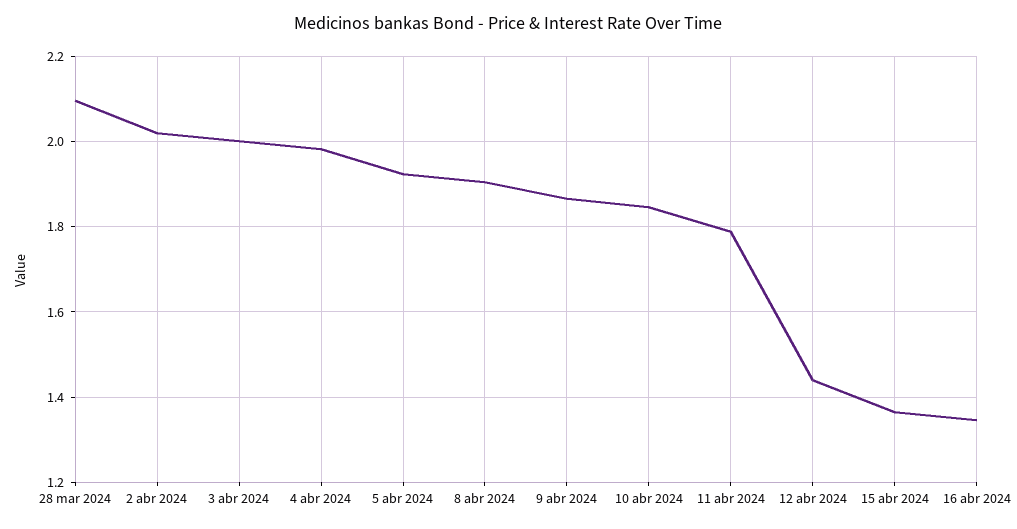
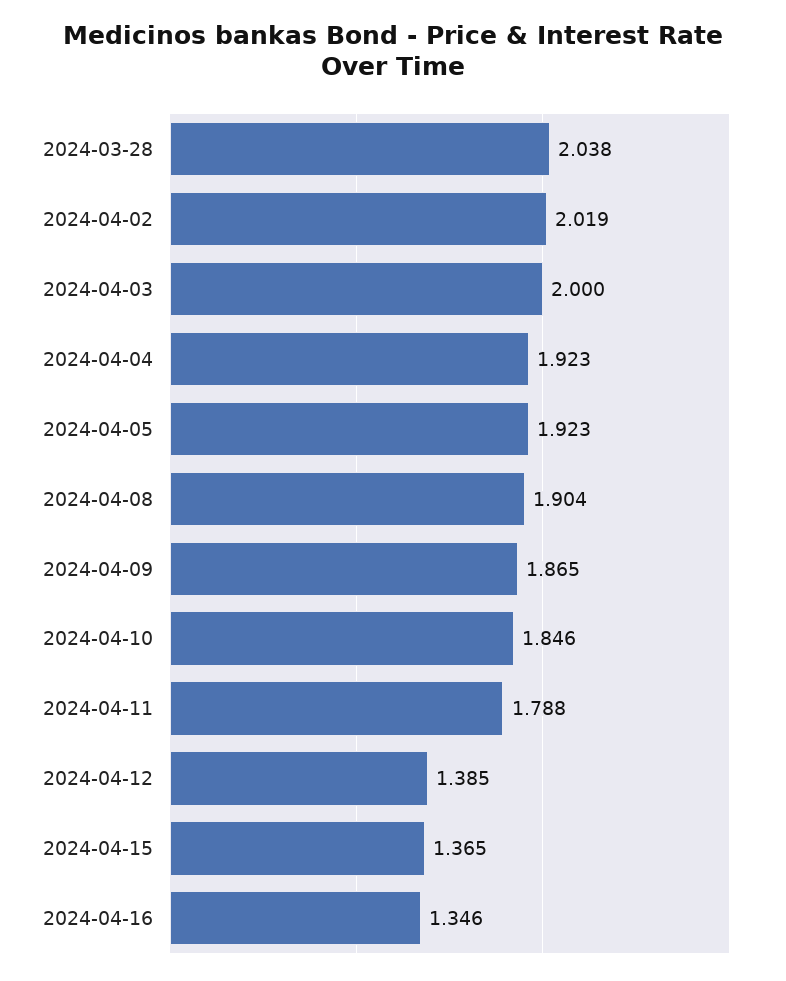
  {
-   "28 mar 2024": 2.1,
+   "28 mar 2024": 2.038,
    "2 abr 2024": 2.019,
    "3 abr 2024": 2,
-   "4 abr 2024": 1.98,
+   "4 abr 2024": 1.923,
    "5 abr 2024": 1.923,
    "8 abr 2024": 1.904,
    "9 abr 2024": 1.865,
    "10 abr 2024": 1.846,
    "11 abr 2024": 1.788,
-   "12 abr 2024": 1.44,
+   "12 abr 2024": 1.385,
    "15 abr 2024": 1.365,
    "16 abr 2024": 1.346
  }

